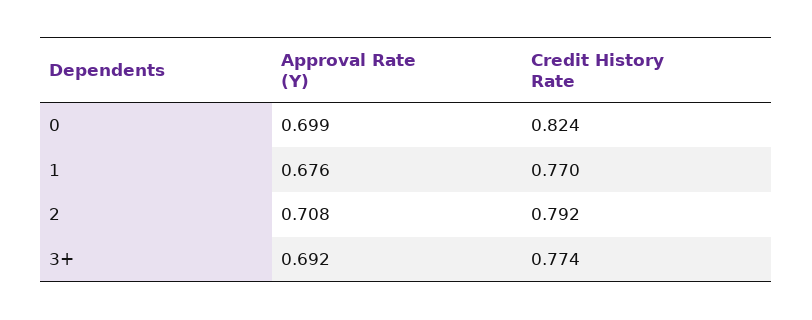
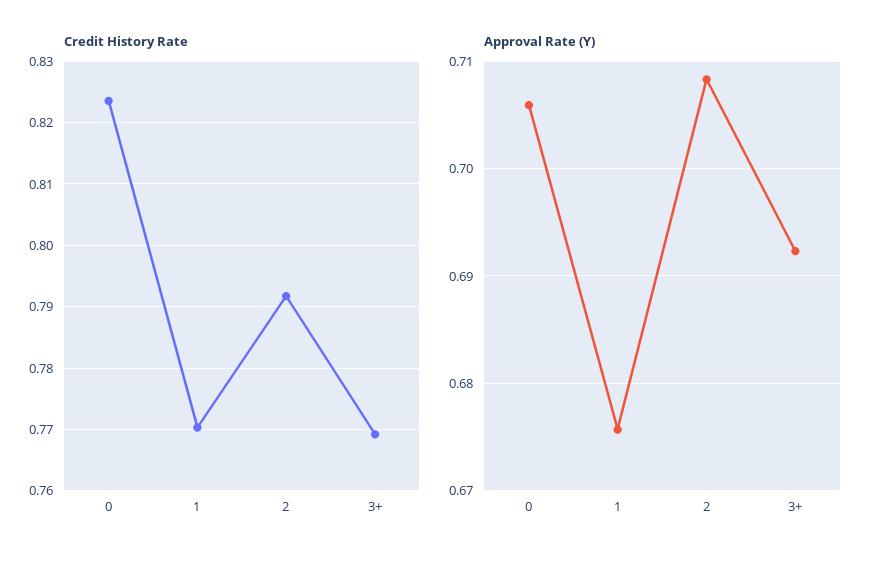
  {
    "Approval Rate (Y)": {
-     "0": 0.699,
+     "0": 0.706,
      "1": 0.676,
      "2": 0.708,
      "3+": 0.692
    },
    "Credit History Rate": {
      "0": 0.824,
      "1": 0.77,
      "2": 0.792,
-     "3+": 0.774
+     "3+": 0.769
    }
  }

